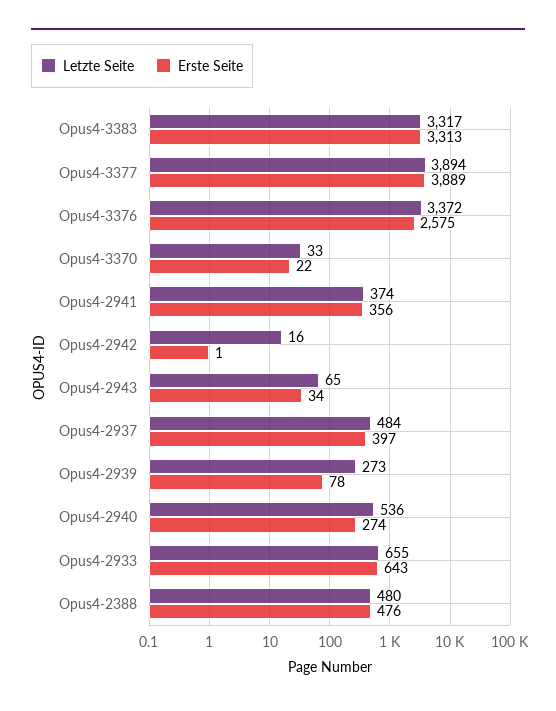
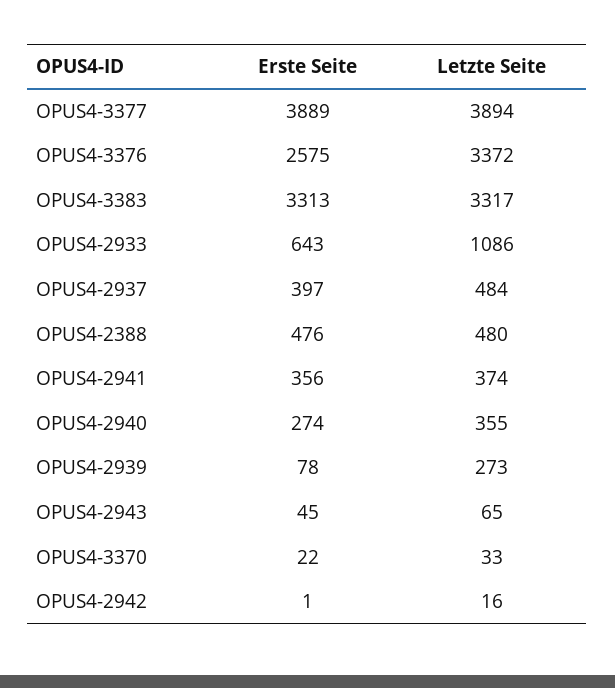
  {
    "Letzte Seite": {
      "Opus4-3383": 3317,
      "Opus4-3377": 3894,
      "Opus4-3376": 3372,
      "Opus4-3370": 33,
      "Opus4-2941": 374,
      "Opus4-2942": 16,
      "Opus4-2943": 65,
      "Opus4-2937": 484,
      "Opus4-2939": 273,
-     "Opus4-2940": 536,
+     "Opus4-2940": 355,
-     "Opus4-2933": 655,
+     "Opus4-2933": 1086,
      "Opus4-2388": 480
    },
    "Erste Seite": {
      "Opus4-3383": 3313,
      "Opus4-3377": 3889,
      "Opus4-3376": 2575,
      "Opus4-3370": 22,
      "Opus4-2941": 356,
      "Opus4-2942": 1,
-     "Opus4-2943": 34,
+     "Opus4-2943": 45,
      "Opus4-2937": 397,
      "Opus4-2939": 78,
      "Opus4-2940": 274,
      "Opus4-2933": 643,
      "Opus4-2388": 476
    }
  }

